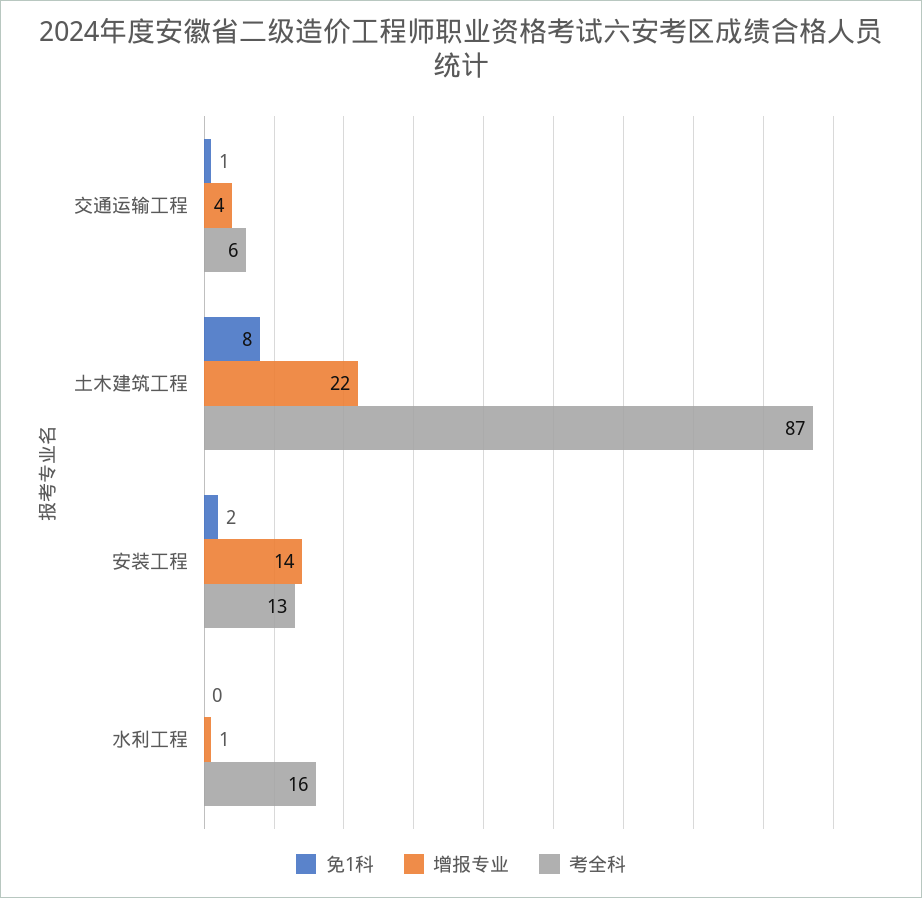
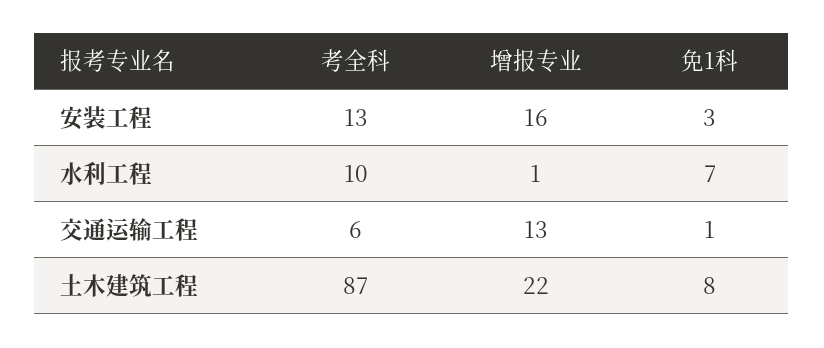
  {
    "免1科": {
      "交通运输工程": 1,
      "土木建筑工程": 8,
-     "安装工程": 2,
+     "安装工程": 3,
-     "水利工程": 0
+     "水利工程": 7
    },
    "增报专业": {
-     "交通运输工程": 4,
+     "交通运输工程": 13,
      "土木建筑工程": 22,
-     "安装工程": 14,
+     "安装工程": 16,
      "水利工程": 1
    },
    "考全科": {
      "交通运输工程": 6,
      "土木建筑工程": 87,
      "安装工程": 13,
-     "水利工程": 16
+     "水利工程": 10
    }
  }

